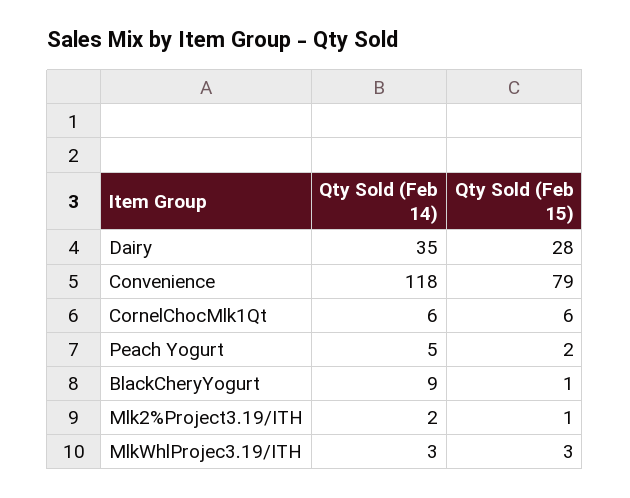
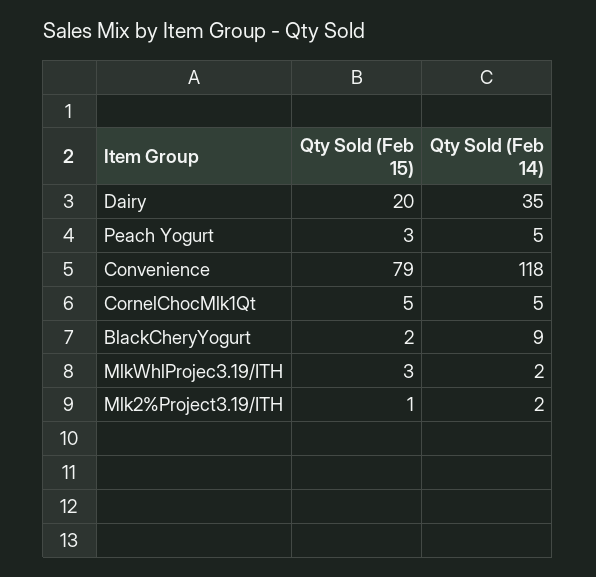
  {
    "Qty Sold (Feb 14)": {
      "Dairy": 35,
      "Convenience": 118,
-     "CornelChocMlk1Qt": 6,
+     "CornelChocMlk1Qt": 5,
      "Peach Yogurt": 5,
      "BlackCheryYogurt": 9,
      "Mlk2%Project3.19/ITH": 2,
-     "MlkWhlProjec3.19/ITH": 3
+     "MlkWhlProjec3.19/ITH": 2
    },
    "Qty Sold (Feb 15)": {
-     "Dairy": 28,
+     "Dairy": 20,
      "Convenience": 79,
-     "CornelChocMlk1Qt": 6,
+     "CornelChocMlk1Qt": 5,
-     "Peach Yogurt": 2,
+     "Peach Yogurt": 3,
-     "BlackCheryYogurt": 1,
+     "BlackCheryYogurt": 2,
      "Mlk2%Project3.19/ITH": 1,
      "MlkWhlProjec3.19/ITH": 3
    }
  }

